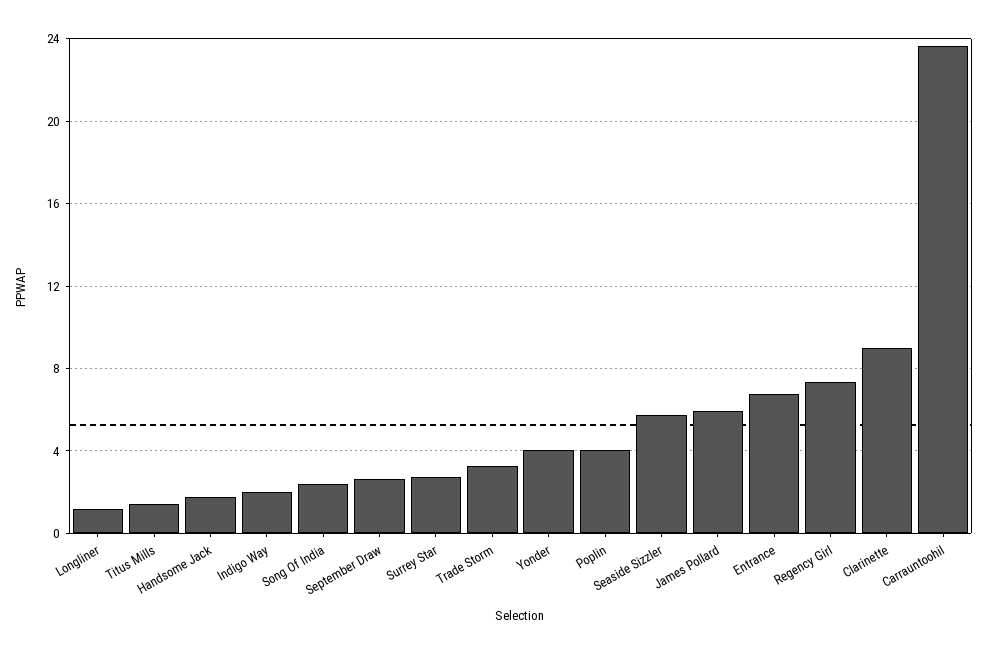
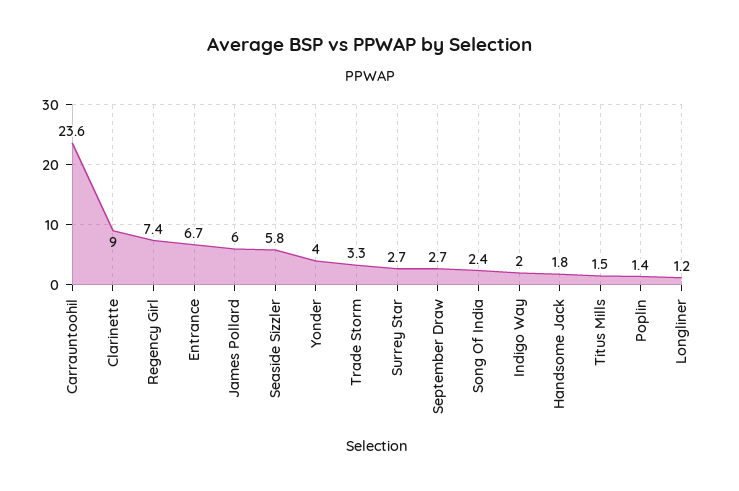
  {
    "Longliner": 1.2,
    "Titus Mills": 1.5,
    "Handsome Jack": 1.8,
    "Indigo Way": 2,
    "Song Of India": 2.4,
    "September Draw": 2.7,
    "Surrey Star": 2.7,
    "Trade Storm": 3.3,
    "Yonder": 4,
-   "Poplin": 4,
+   "Poplin": 1.4,
    "Seaside Sizzler": 5.8,
    "James Pollard": 6,
    "Entrance": 6.7,
    "Regency Girl": 7.4,
    "Clarinette": 9,
    "Carrauntoohil": 23.6
  }

